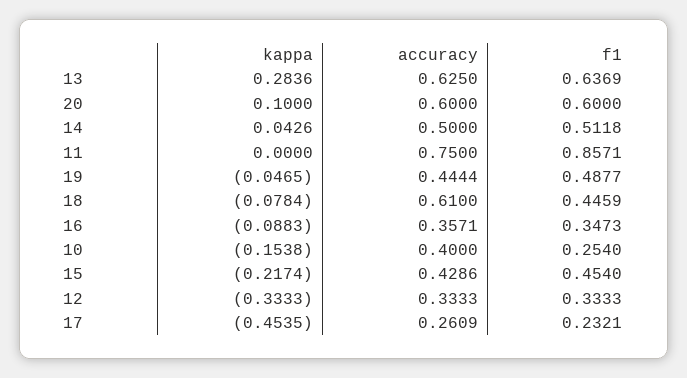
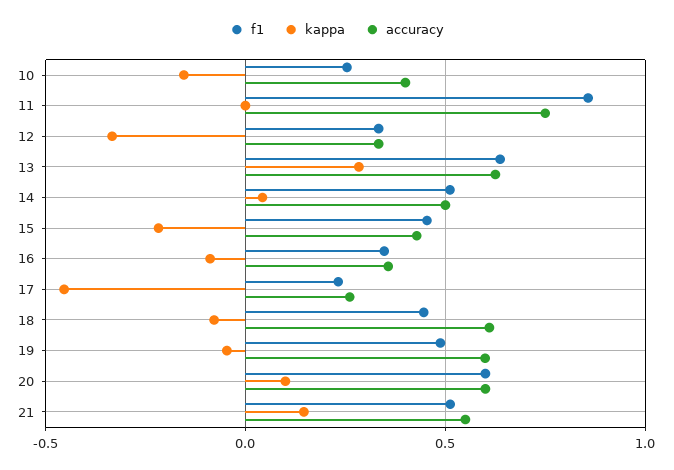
  {
    "kappa": {
      "13": 0.2836,
      "20": 0.1,
      "14": 0.0426,
      "11": 0,
      "19": -0.0465,
      "18": -0.0784,
      "16": -0.0883,
      "10": -0.1538,
      "15": -0.2174,
      "12": -0.3333,
-     "17": -0.4535
+     "17": -0.4535,
+     "21": 0.15
    },
    "accuracy": {
      "13": 0.625,
      "20": 0.6,
      "14": 0.5,
      "11": 0.75,
-     "19": 0.4444,
+     "19": 0.6,
      "18": 0.61,
      "16": 0.3571,
      "10": 0.4,
      "15": 0.4286,
      "12": 0.3333,
-     "17": 0.2609
+     "17": 0.2609,
+     "21": 0.55
    },
    "f1": {
      "13": 0.6369,
      "20": 0.6,
      "14": 0.5118,
      "11": 0.8571,
      "19": 0.4877,
      "18": 0.4459,
      "16": 0.3473,
      "10": 0.254,
      "15": 0.454,
      "12": 0.3333,
-     "17": 0.2321
+     "17": 0.2321,
+     "21": 0.5
    }
  }

